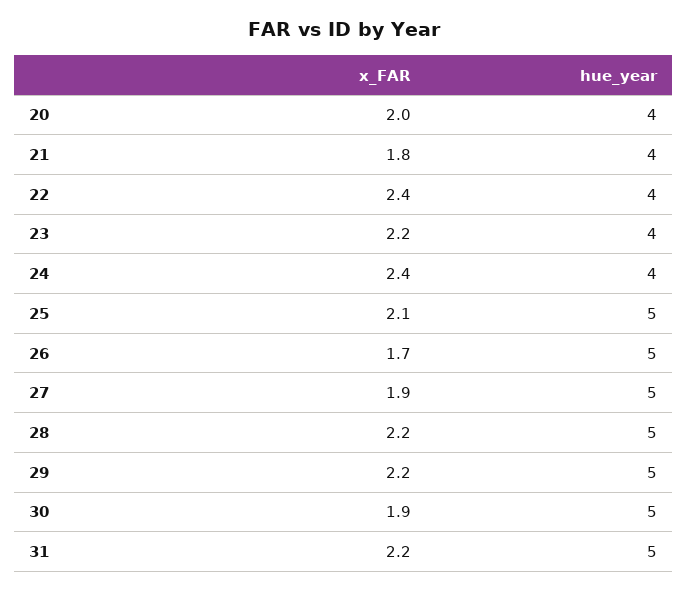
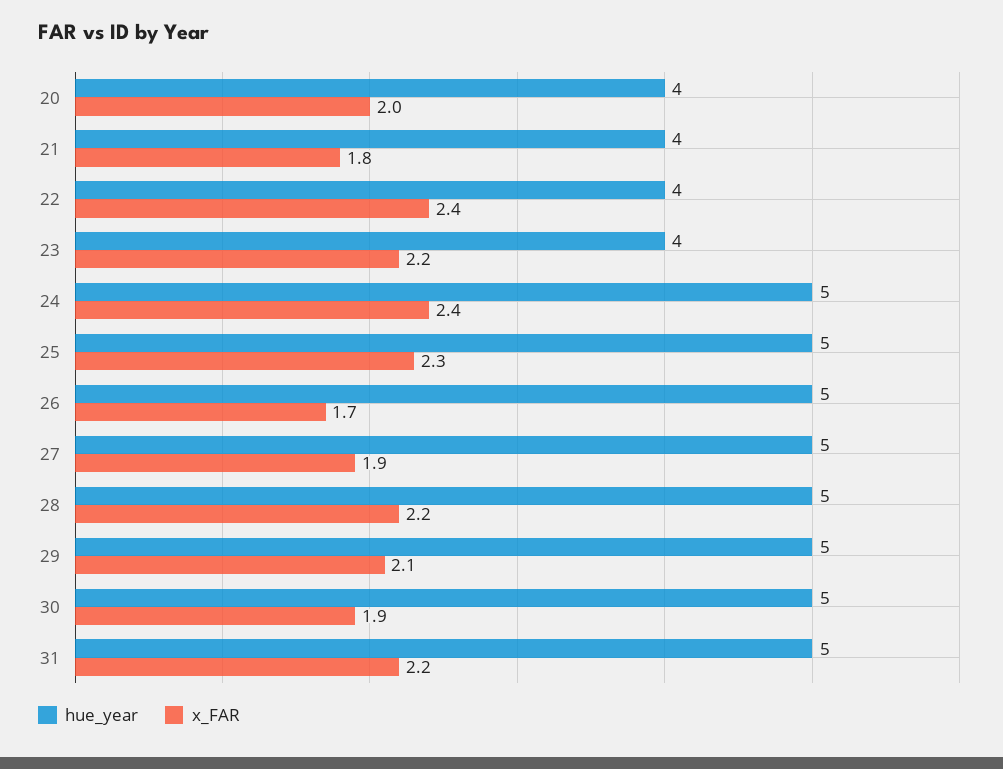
  {
    "x_FAR": {
      "20": 2,
      "21": 1.8,
      "22": 2.4,
      "23": 2.2,
      "24": 2.4,
-     "25": 2.1,
+     "25": 2.3,
      "26": 1.7,
      "27": 1.9,
      "28": 2.2,
-     "29": 2.2,
+     "29": 2.1,
      "30": 1.9,
      "31": 2.2
    },
    "hue_year": {
      "20": 4,
      "21": 4,
      "22": 4,
      "23": 4,
-     "24": 4,
+     "24": 5,
      "25": 5,
      "26": 5,
      "27": 5,
      "28": 5,
      "29": 5,
      "30": 5,
      "31": 5
    }
  }

